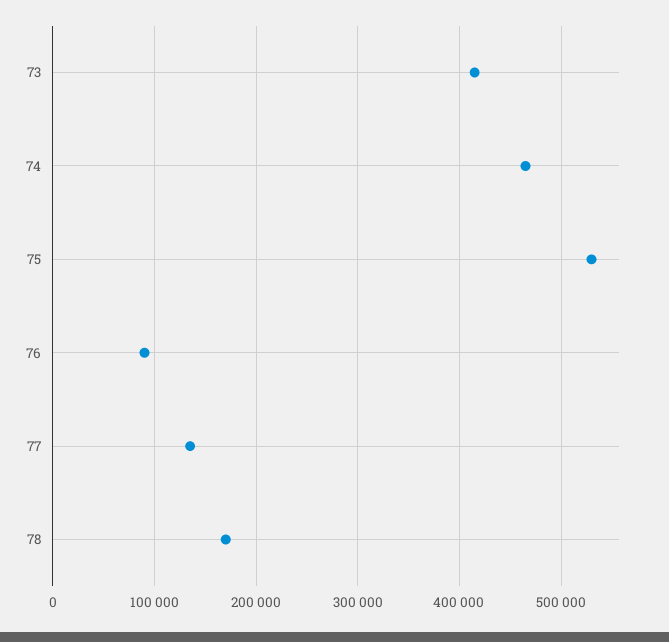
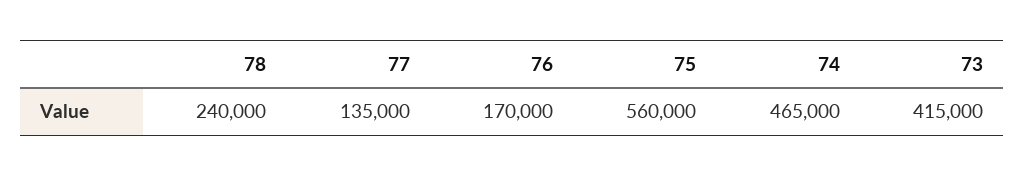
  {
    "73": 415000,
    "74": 465000,
-   "75": 530000,
+   "75": 560000,
-   "76": 90000,
+   "76": 170000,
    "77": 135000,
-   "78": 170000
+   "78": 240000
  }

